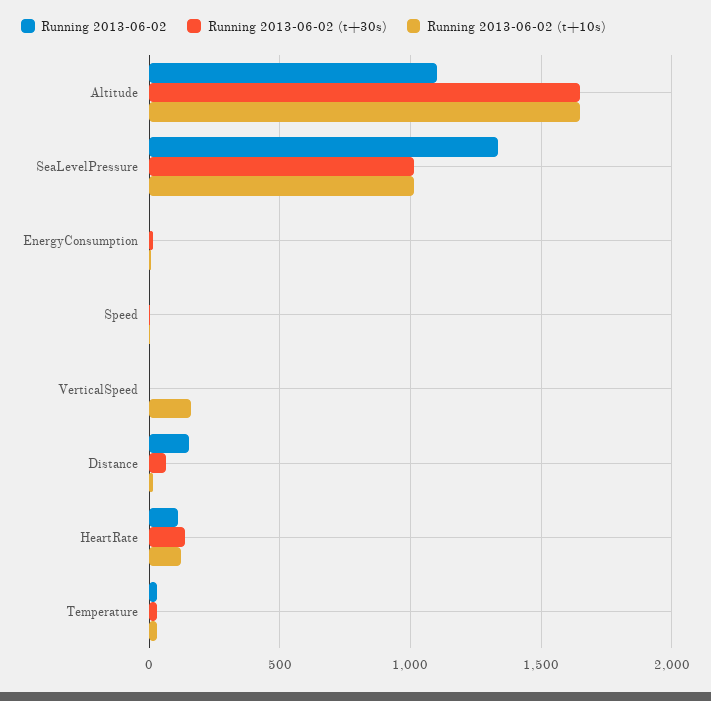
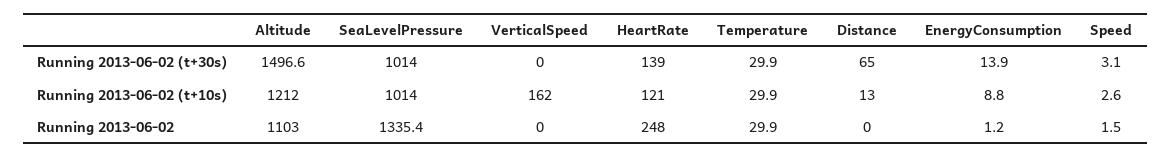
  {
    "Running 2013-06-02": {
      "Altitude": 1103,
      "SeaLevelPressure": 1335.4,
      "EnergyConsumption": 1.2,
      "Speed": 1.5,
      "VerticalSpeed": 0,
-     "Distance": 150,
+     "Distance": 0,
-     "HeartRate": 100,
+     "HeartRate": 248,
      "Temperature": 29.9
    },
    "Running 2013-06-02 (t+30s)": {
-     "Altitude": 1650,
+     "Altitude": 1496.6,
      "SeaLevelPressure": 1014,
      "EnergyConsumption": 13.9,
      "Speed": 3.1,
      "VerticalSpeed": 0,
      "Distance": 65,
      "HeartRate": 139,
      "Temperature": 29.9
    },
    "Running 2013-06-02 (t+10s)": {
-     "Altitude": 1650,
+     "Altitude": 1212,
      "SeaLevelPressure": 1014,
      "EnergyConsumption": 8.8,
      "Speed": 2.6,
      "VerticalSpeed": 162,
      "Distance": 13,
      "HeartRate": 121,
      "Temperature": 29.9
    }
  }

